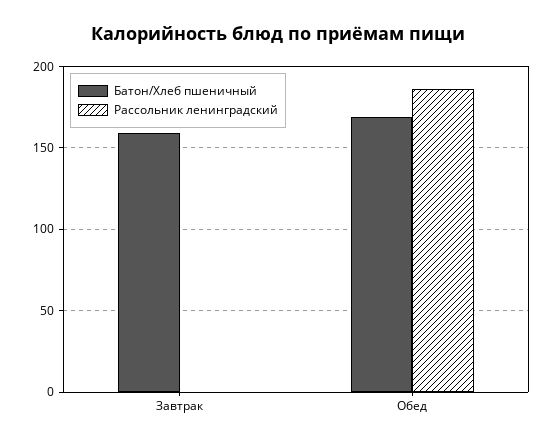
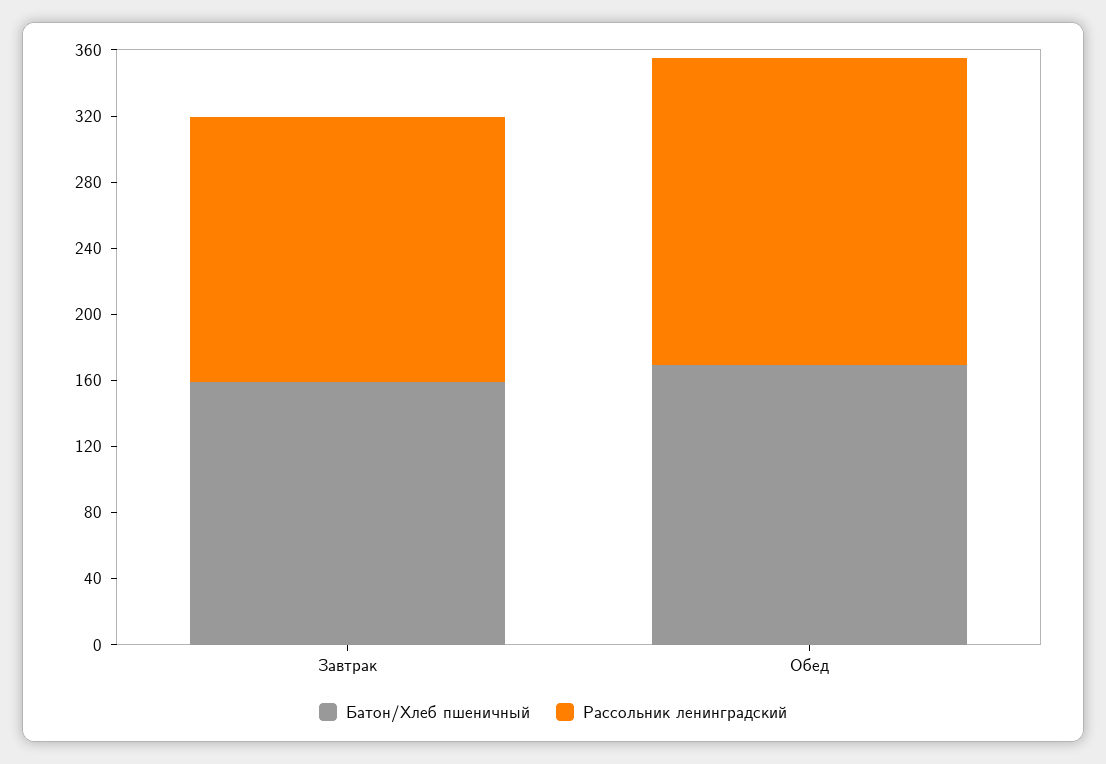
  {
    "Батон/Хлеб пшеничный": {
      "Завтрак": 160,
      "Обед": 170
    },
    "Рассольник ленинградский": {
-     "Завтрак": 0,
+     "Завтрак": 160,
      "Обед": 185
    }
  }

